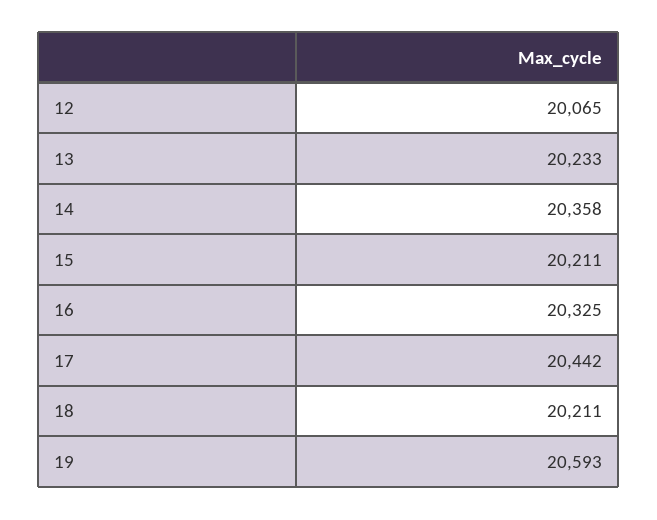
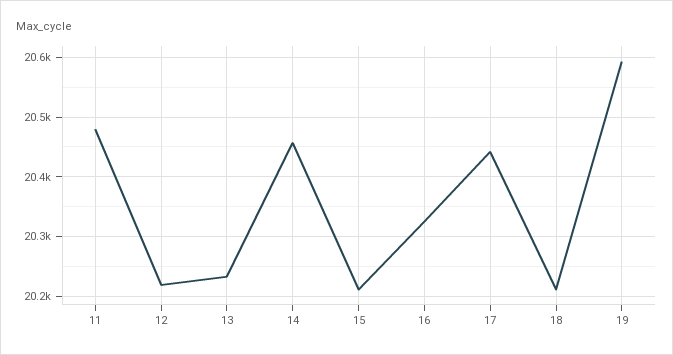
  {
-   "12": 20065,
+   "12": 20220,
    "13": 20233,
-   "14": 20358,
+   "14": 20460,
    "15": 20211,
    "16": 20325,
    "17": 20442,
    "18": 20211,
-   "19": 20593
+   "19": 20593,
+   "11": 20480
  }

